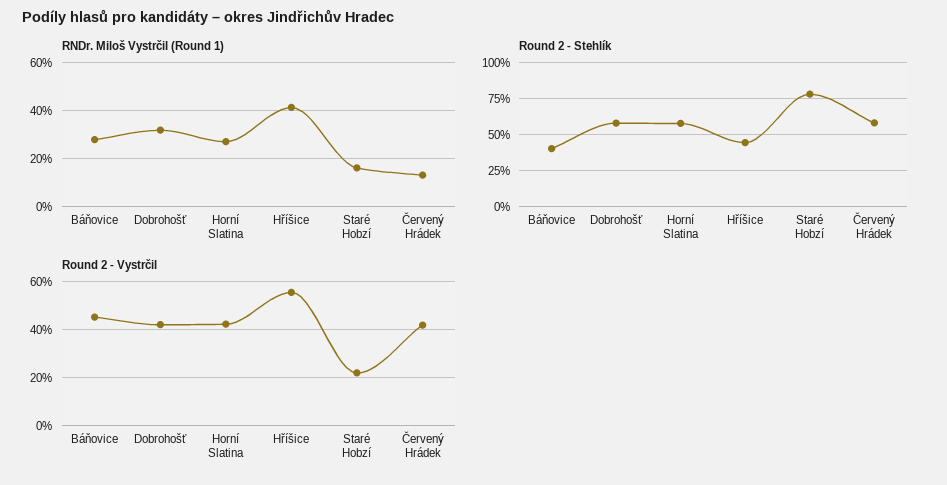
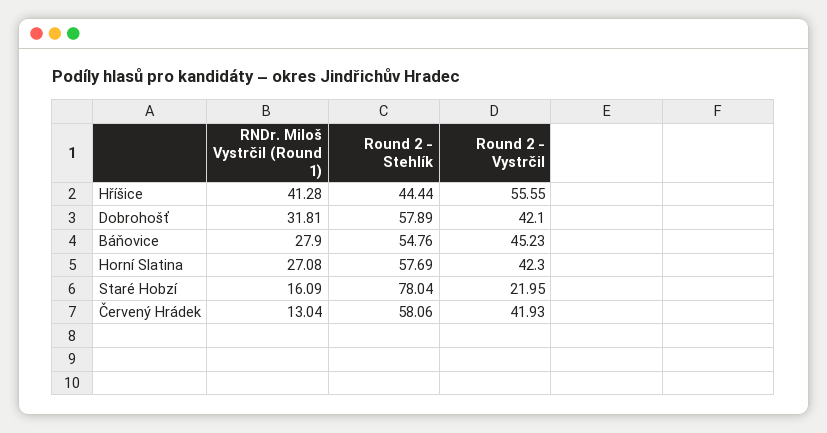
  {
    "RNDr. Miloš Vystrčil (Round 1)": {
      "Báňovice": 27.9,
      "Dobrohošť": 31.81,
      "Horní Slatina": 27.08,
      "Hříšice": 41.28,
      "Staré Hobzí": 16.09,
      "Červený Hrádek": 13.04
    },
    "Round 2 - Stehlík": {
-     "Báňovice": 40,
+     "Báňovice": 54.76,
      "Dobrohošť": 57.89,
      "Horní Slatina": 57.69,
      "Hříšice": 44.44,
      "Staré Hobzí": 78.04,
      "Červený Hrádek": 58.06
    },
    "Round 2 - Vystrčil": {
      "Báňovice": 45.23,
      "Dobrohošť": 42.1,
      "Horní Slatina": 42.3,
      "Hříšice": 55.55,
      "Staré Hobzí": 21.95,
      "Červený Hrádek": 41.93
    }
  }

